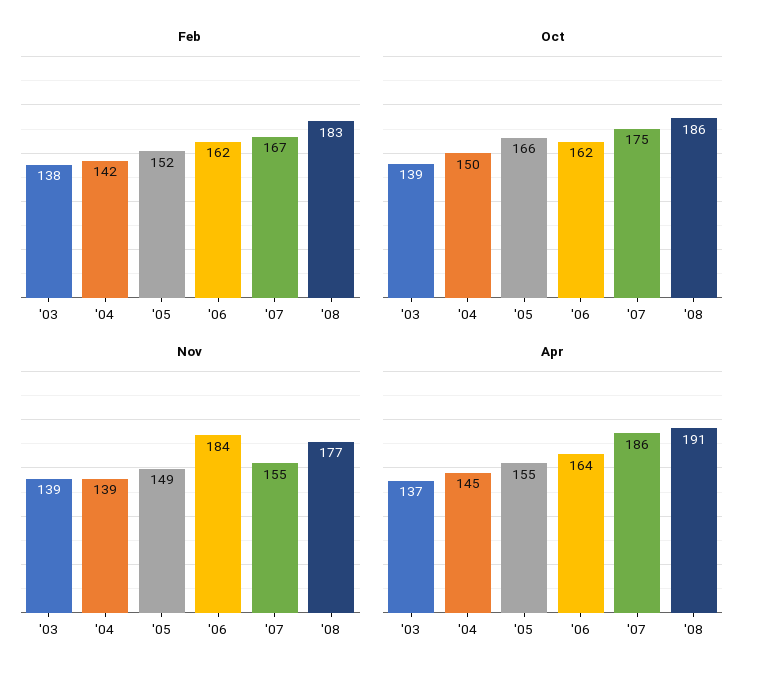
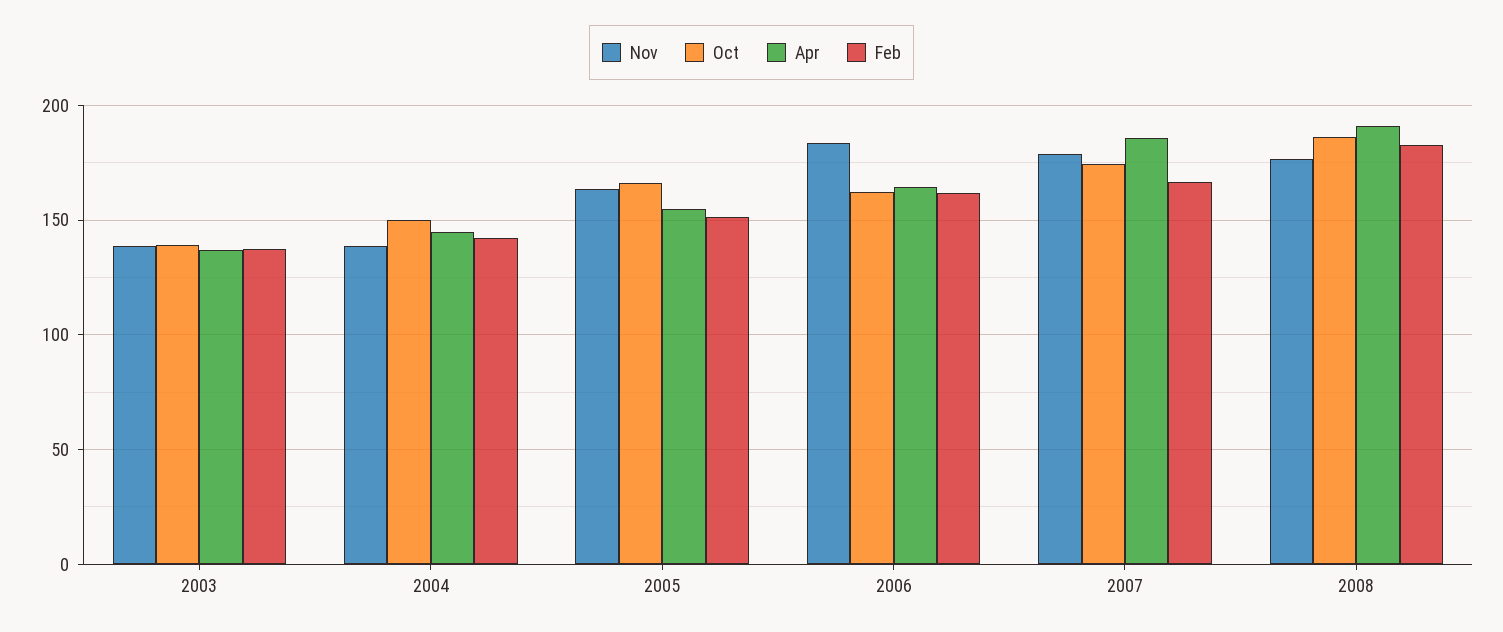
  {
    "Feb": {
      "'03": 138,
      "'04": 142,
      "'05": 152,
      "'06": 162,
      "'07": 167,
      "'08": 183
    },
    "Oct": {
      "'03": 139,
      "'04": 150,
      "'05": 166,
      "'06": 162,
      "'07": 175,
      "'08": 186
    },
    "Nov": {
      "'03": 139,
      "'04": 139,
-     "'05": 149,
+     "'05": 165,
      "'06": 184,
-     "'07": 155,
+     "'07": 180,
      "'08": 177
    },
    "Apr": {
      "'03": 137,
      "'04": 145,
      "'05": 155,
      "'06": 164,
      "'07": 186,
      "'08": 191
    }
  }

